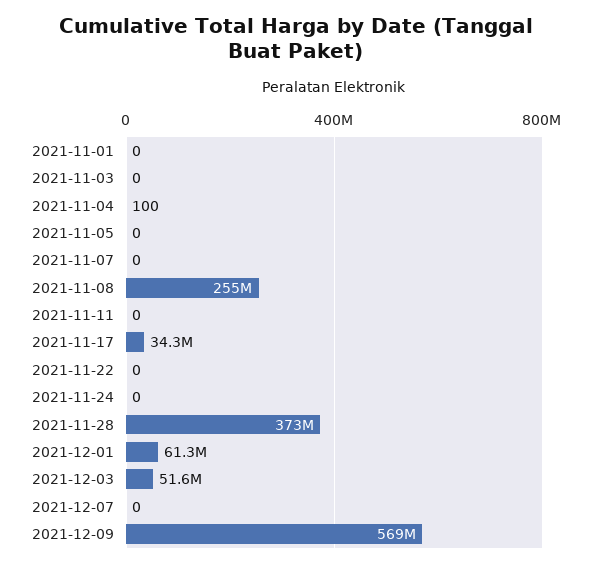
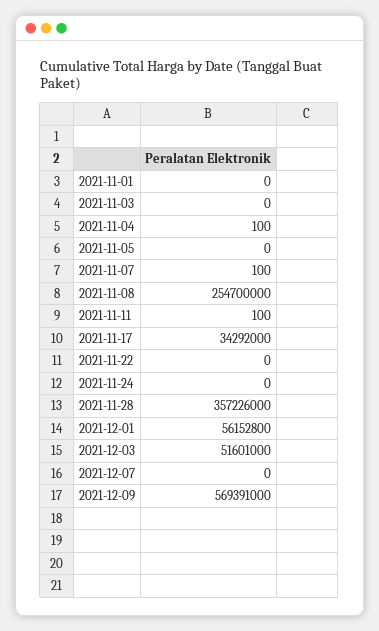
  {
    "2021-11-01": 0,
    "2021-11-03": 0,
    "2021-11-04": 100,
    "2021-11-05": 0,
-   "2021-11-07": 0,
+   "2021-11-07": 100,
    "2021-11-08": 254700000,
-   "2021-11-11": 0,
+   "2021-11-11": 100,
    "2021-11-17": 34292000,
    "2021-11-22": 0,
    "2021-11-24": 0,
-   "2021-11-28": 373000000,
+   "2021-11-28": 357226000,
-   "2021-12-01": 61300000,
+   "2021-12-01": 56152800,
    "2021-12-03": 51601000,
    "2021-12-07": 0,
    "2021-12-09": 569391000
  }

